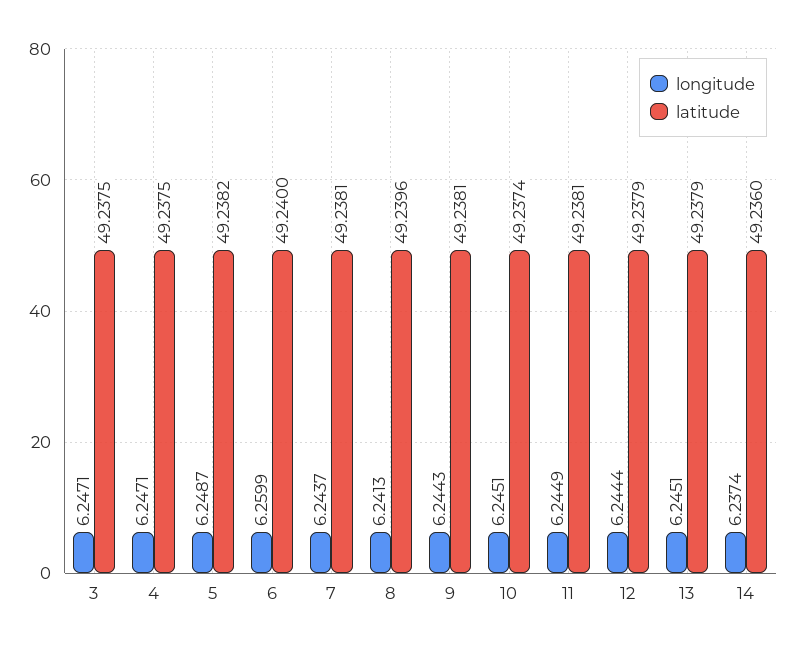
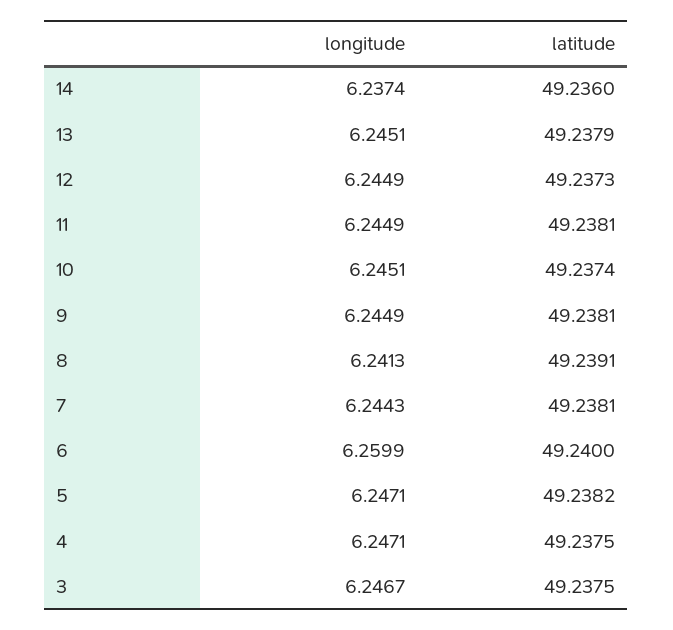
  {
    "longitude": {
-     "3": 6.2471,
+     "3": 6.2467,
      "4": 6.2471,
-     "5": 6.2487,
+     "5": 6.2471,
      "6": 6.2599,
-     "7": 6.2437,
+     "7": 6.2443,
      "8": 6.2413,
-     "9": 6.2443,
+     "9": 6.2449,
      "10": 6.2451,
      "11": 6.2449,
-     "12": 6.2444,
+     "12": 6.2449,
      "13": 6.2451,
      "14": 6.2374
    },
    "latitude": {
      "3": 49.2375,
      "4": 49.2375,
      "5": 49.2382,
      "6": 49.24,
      "7": 49.2381,
-     "8": 49.2396,
+     "8": 49.2391,
      "9": 49.2381,
      "10": 49.2374,
      "11": 49.2381,
-     "12": 49.2379,
+     "12": 49.2373,
      "13": 49.2379,
      "14": 49.236
    }
  }

